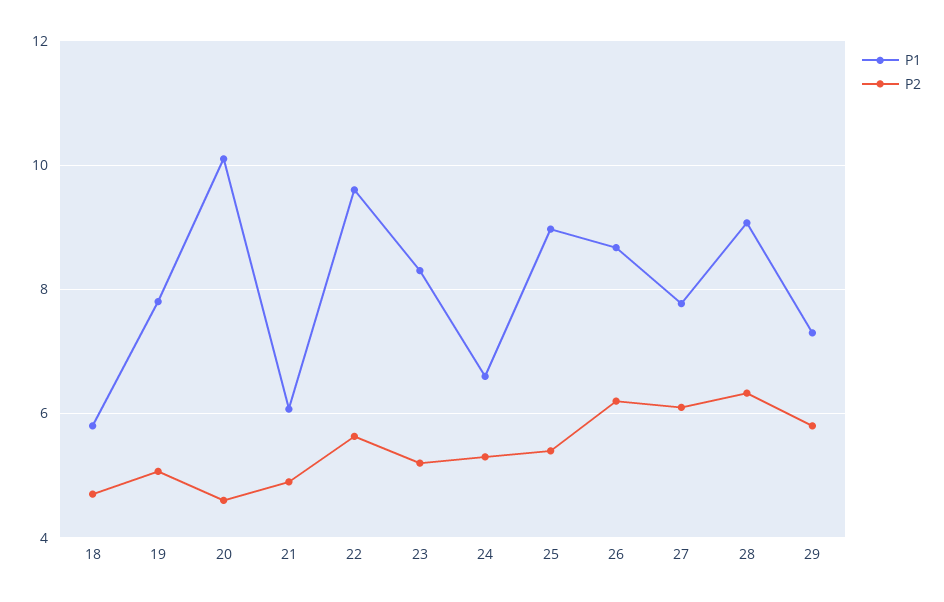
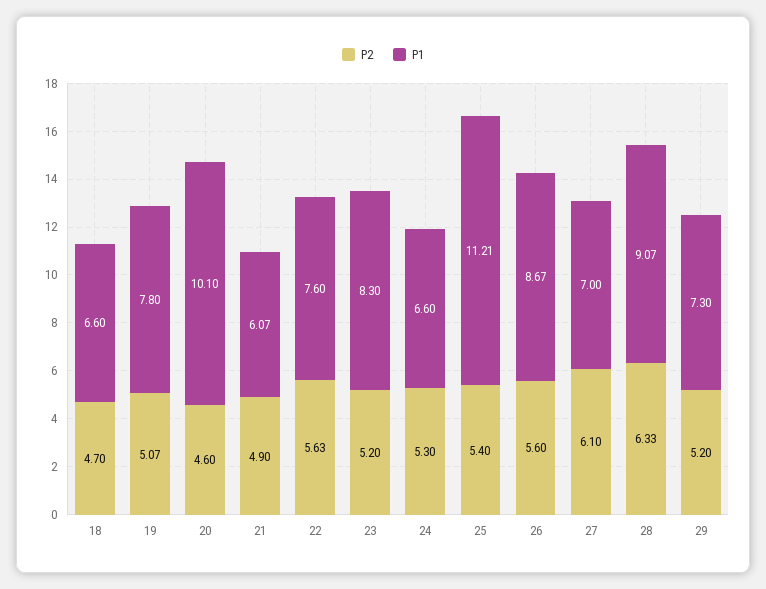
  {
    "P1": {
-     "18": 5.8,
+     "18": 6.6,
      "19": 7.8,
      "20": 10.1,
      "21": 6.07,
-     "22": 9.6,
+     "22": 7.6,
      "23": 8.3,
      "24": 6.6,
-     "25": 9,
+     "25": 11.21,
      "26": 8.67,
-     "27": 7.8,
+     "27": 7,
      "28": 9.07,
      "29": 7.3
    },
    "P2": {
      "18": 4.7,
      "19": 5.07,
      "20": 4.6,
      "21": 4.9,
      "22": 5.63,
      "23": 5.2,
      "24": 5.3,
      "25": 5.4,
-     "26": 6.2,
+     "26": 5.6,
      "27": 6.1,
      "28": 6.33,
-     "29": 5.8
+     "29": 5.2
    }
  }

